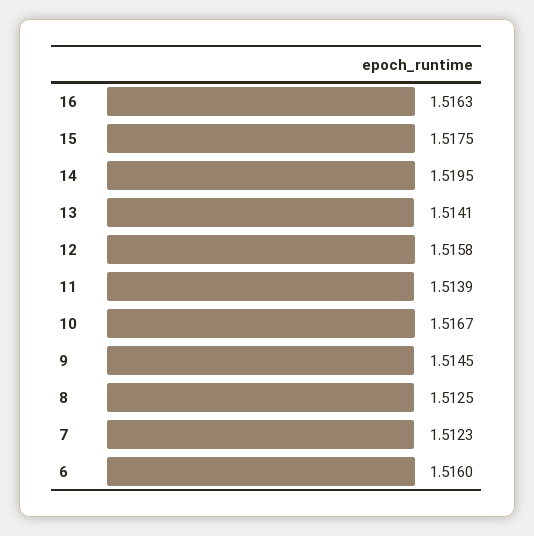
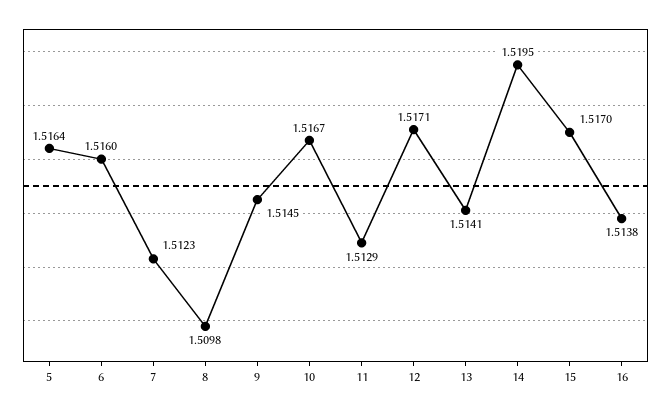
  {
-   "16": 1.5163,
+   "16": 1.5138,
-   "15": 1.5175,
+   "15": 1.517,
    "14": 1.5195,
    "13": 1.5141,
-   "12": 1.5158,
+   "12": 1.5171,
-   "11": 1.5139,
+   "11": 1.5129,
    "10": 1.5167,
    "9": 1.5145,
-   "8": 1.5125,
+   "8": 1.5098,
    "7": 1.5123,
-   "6": 1.516
+   "6": 1.516,
+   "5": 1.5164
  }

